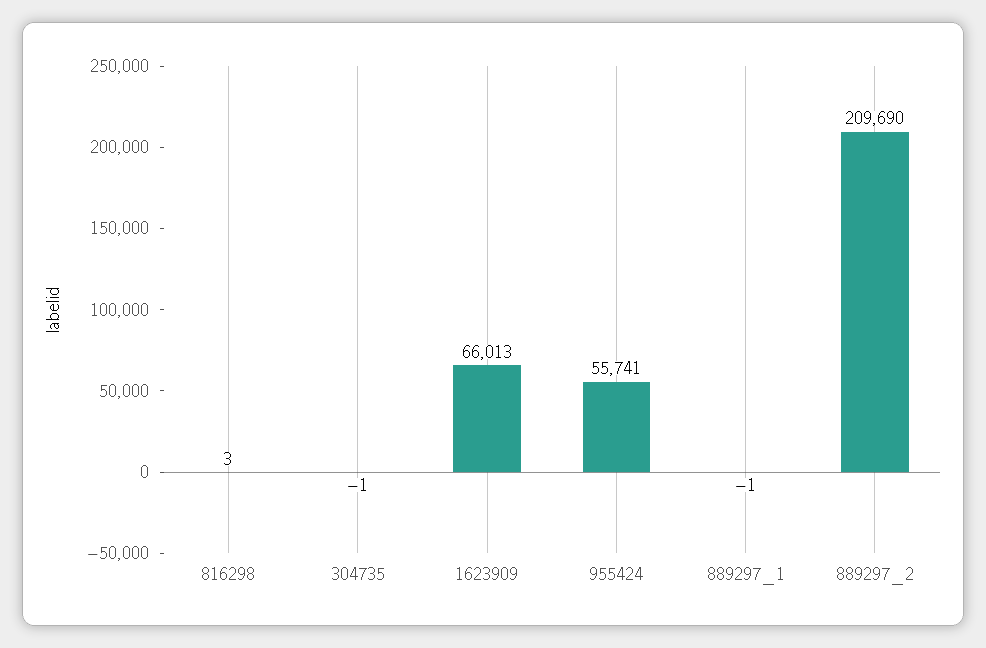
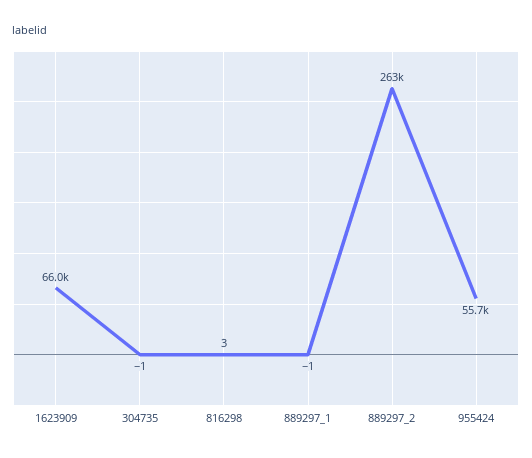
  {
    "816298": 3,
    "304735": -1,
    "1623909": 66013,
    "955424": 55741,
    "889297_1": -1,
-   "889297_2": 209690
+   "889297_2": 263000
  }

